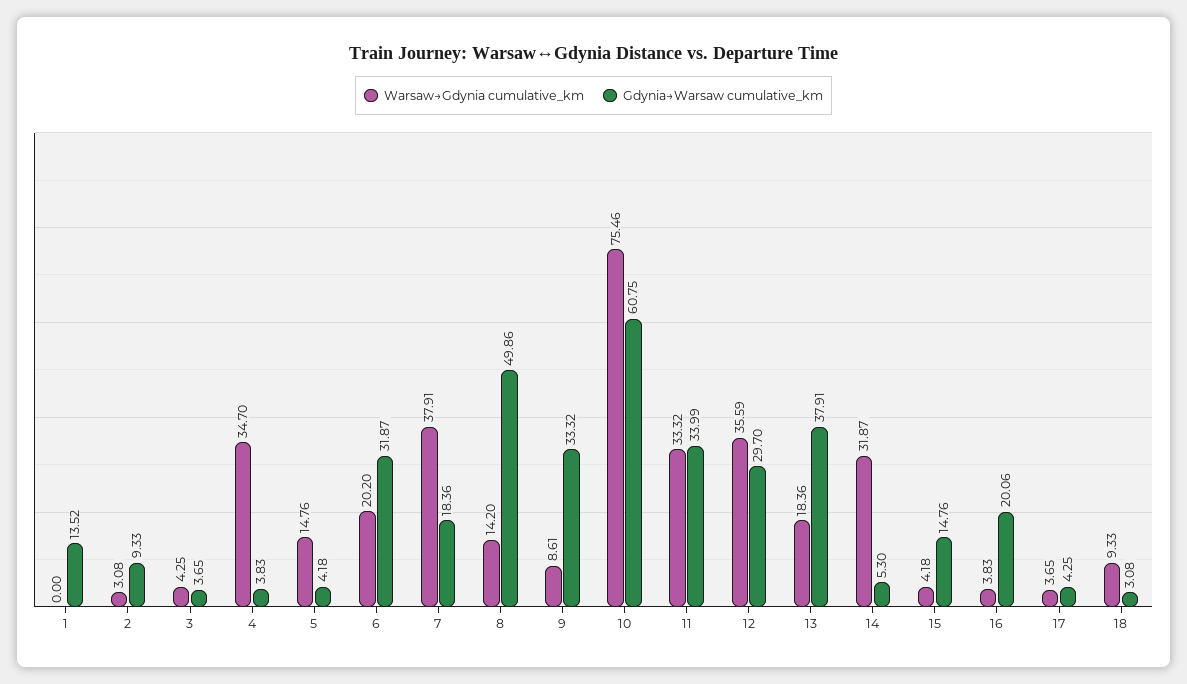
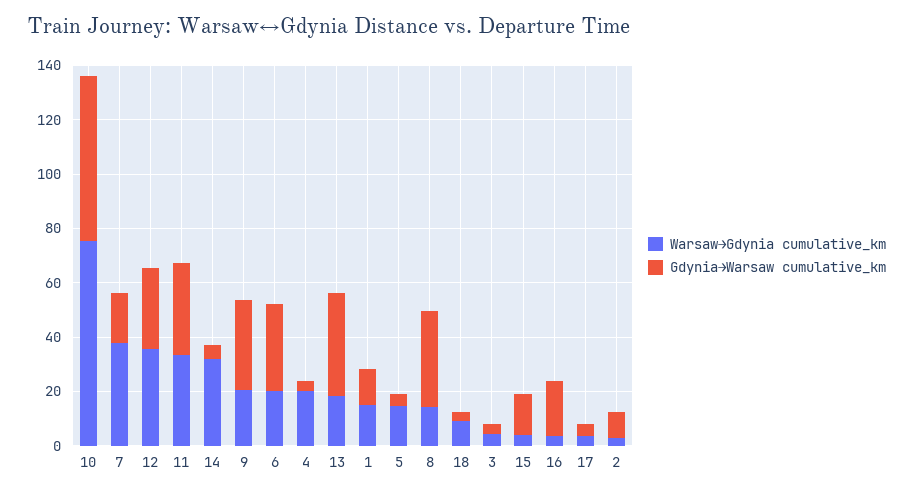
  {
    "Warsaw→Gdynia cumulative_km": {
-     "1": 0,
+     "1": 15,
      "2": 3.08,
      "3": 4.25,
-     "4": 34.7,
+     "4": 20,
      "5": 14.76,
      "6": 20.2,
      "7": 37.91,
      "8": 14.2,
-     "9": 8.61,
+     "9": 20,
      "10": 75.46,
      "11": 33.32,
      "12": 35.59,
      "13": 18.36,
      "14": 31.87,
      "15": 4.18,
      "16": 3.83,
      "17": 3.65,
      "18": 9.33
    },
    "Gdynia→Warsaw cumulative_km": {
      "1": 13.52,
      "2": 9.33,
      "3": 3.65,
      "4": 3.83,
      "5": 4.18,
      "6": 31.87,
      "7": 18.36,
-     "8": 49.86,
+     "8": 35,
      "9": 33.32,
      "10": 60.75,
      "11": 33.99,
      "12": 29.7,
      "13": 37.91,
      "14": 5.3,
      "15": 14.76,
      "16": 20.06,
      "17": 4.25,
      "18": 3.08
    }
  }

